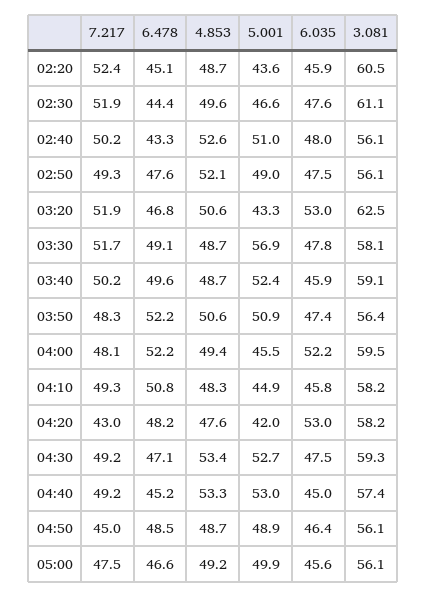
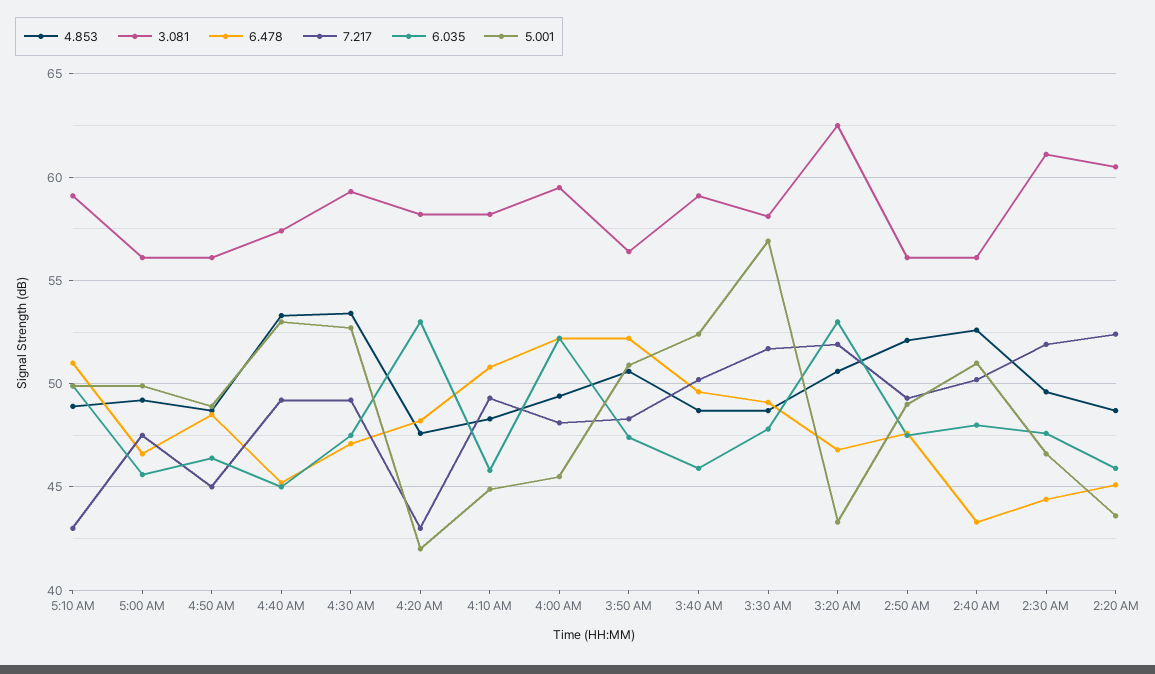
  {
    "7.217": {
      "02:20": 52.4,
      "02:30": 51.9,
      "02:40": 50.2,
      "02:50": 49.3,
      "03:20": 51.9,
      "03:30": 51.7,
      "03:40": 50.2,
      "03:50": 48.3,
      "04:00": 48.1,
      "04:10": 49.3,
      "04:20": 43,
      "04:30": 49.2,
      "04:40": 49.2,
      "04:50": 45,
-     "05:00": 47.5
+     "05:00": 47.5,
+     "5:10 AM": 43
    },
    "6.478": {
      "02:20": 45.1,
      "02:30": 44.4,
      "02:40": 43.3,
      "02:50": 47.6,
      "03:20": 46.8,
      "03:30": 49.1,
      "03:40": 49.6,
      "03:50": 52.2,
      "04:00": 52.2,
      "04:10": 50.8,
      "04:20": 48.2,
      "04:30": 47.1,
      "04:40": 45.2,
      "04:50": 48.5,
-     "05:00": 46.6
+     "05:00": 46.6,
+     "5:10 AM": 51
    },
    "4.853": {
      "02:20": 48.7,
      "02:30": 49.6,
      "02:40": 52.6,
      "02:50": 52.1,
      "03:20": 50.6,
      "03:30": 48.7,
      "03:40": 48.7,
      "03:50": 50.6,
      "04:00": 49.4,
      "04:10": 48.3,
      "04:20": 47.6,
      "04:30": 53.4,
      "04:40": 53.3,
      "04:50": 48.7,
-     "05:00": 49.2
+     "05:00": 49.2,
+     "5:10 AM": 49
    },
    "5.001": {
      "02:20": 43.6,
      "02:30": 46.6,
      "02:40": 51,
      "02:50": 49,
      "03:20": 43.3,
      "03:30": 56.9,
      "03:40": 52.4,
      "03:50": 50.9,
      "04:00": 45.5,
      "04:10": 44.9,
      "04:20": 42,
      "04:30": 52.7,
      "04:40": 53,
      "04:50": 48.9,
-     "05:00": 49.9
+     "05:00": 49.9,
+     "5:10 AM": 50
    },
    "6.035": {
      "02:20": 45.9,
      "02:30": 47.6,
      "02:40": 48,
      "02:50": 47.5,
      "03:20": 53,
      "03:30": 47.8,
      "03:40": 45.9,
      "03:50": 47.4,
      "04:00": 52.2,
      "04:10": 45.8,
      "04:20": 53,
      "04:30": 47.5,
      "04:40": 45,
      "04:50": 46.4,
-     "05:00": 45.6
+     "05:00": 45.6,
+     "5:10 AM": 50
    },
    "3.081": {
      "02:20": 60.5,
      "02:30": 61.1,
      "02:40": 56.1,
      "02:50": 56.1,
      "03:20": 62.5,
      "03:30": 58.1,
      "03:40": 59.1,
      "03:50": 56.4,
      "04:00": 59.5,
      "04:10": 58.2,
      "04:20": 58.2,
      "04:30": 59.3,
      "04:40": 57.4,
      "04:50": 56.1,
-     "05:00": 56.1
+     "05:00": 56.1,
+     "5:10 AM": 59
    }
  }

